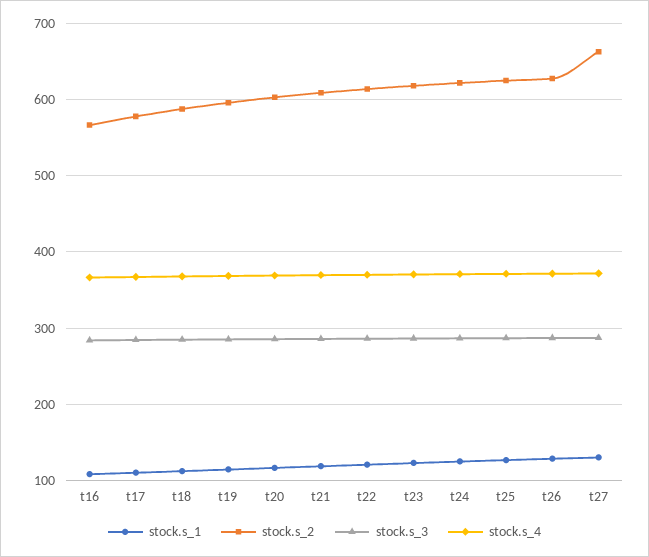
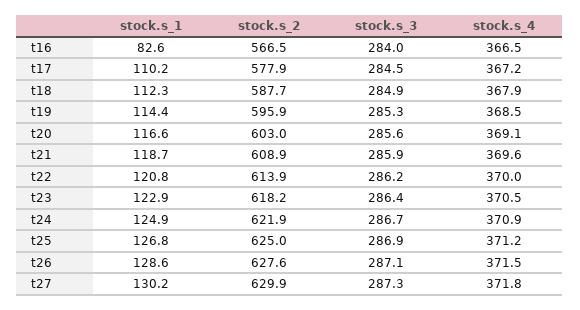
  {
    "stock.s_1": {
-     "t16": 110,
+     "t16": 82.6,
      "t17": 110.2,
      "t18": 112.3,
      "t19": 114.4,
      "t20": 116.6,
      "t21": 118.7,
      "t22": 120.8,
      "t23": 122.9,
      "t24": 124.9,
      "t25": 126.8,
      "t26": 128.6,
      "t27": 130.2
    },
    "stock.s_2": {
      "t16": 566.5,
      "t17": 577.9,
      "t18": 587.7,
      "t19": 595.9,
      "t20": 603,
      "t21": 608.9,
      "t22": 613.9,
      "t23": 618.2,
      "t24": 621.9,
      "t25": 625,
      "t26": 627.6,
-     "t27": 660
+     "t27": 629.9
    },
    "stock.s_3": {
      "t16": 284,
      "t17": 284.5,
      "t18": 284.9,
      "t19": 285.3,
      "t20": 285.6,
      "t21": 285.9,
      "t22": 286.2,
      "t23": 286.4,
      "t24": 286.7,
      "t25": 286.9,
      "t26": 287.1,
      "t27": 287.3
    },
    "stock.s_4": {
      "t16": 366.5,
      "t17": 367.2,
      "t18": 367.9,
      "t19": 368.5,
      "t20": 369.1,
      "t21": 369.6,
      "t22": 370,
      "t23": 370.5,
      "t24": 370.9,
      "t25": 371.2,
      "t26": 371.5,
      "t27": 371.8
    }
  }

